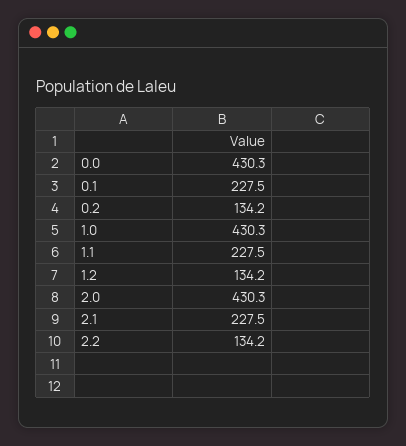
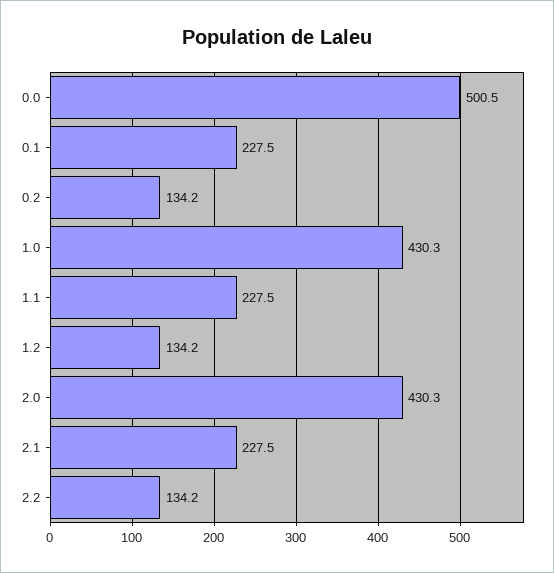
  {
-   "0.0": 430.3,
+   "0.0": 500.5,
    "0.1": 227.5,
    "0.2": 134.2,
    "1.0": 430.3,
    "1.1": 227.5,
    "1.2": 134.2,
    "2.0": 430.3,
    "2.1": 227.5,
    "2.2": 134.2
  }

